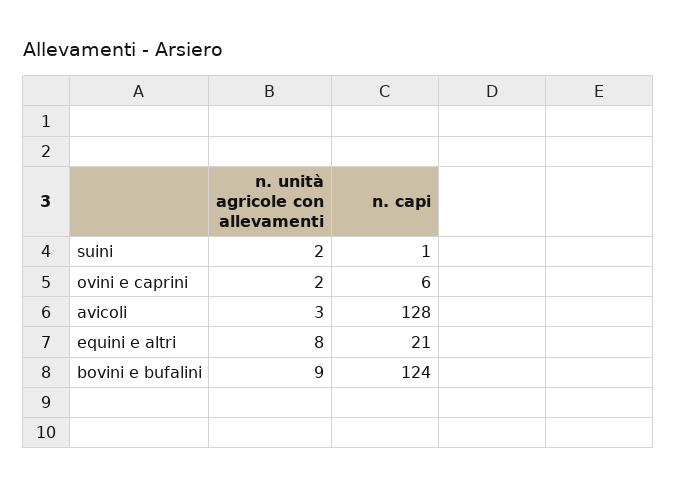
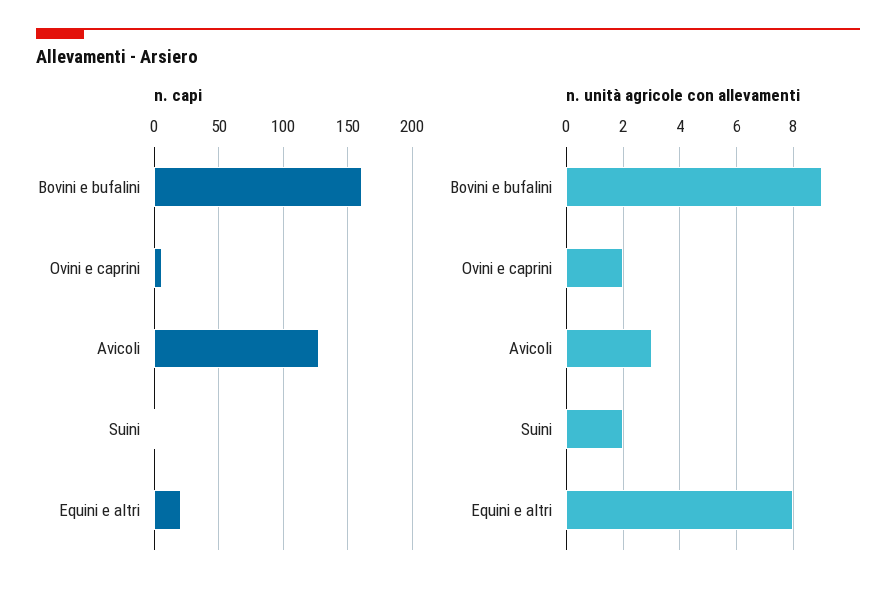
  {
    "n. unità agricole con allevamenti": {
      "suini": 2,
      "ovini e caprini": 2,
      "avicoli": 3,
      "equini e altri": 8,
      "bovini e bufalini": 9
    },
    "n. capi": {
      "suini": 1,
      "ovini e caprini": 6,
      "avicoli": 128,
      "equini e altri": 21,
-     "bovini e bufalini": 124
+     "bovini e bufalini": 160
    }
  }

